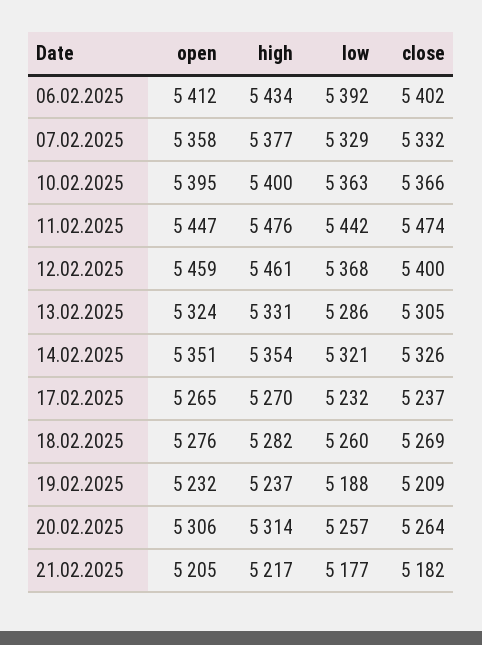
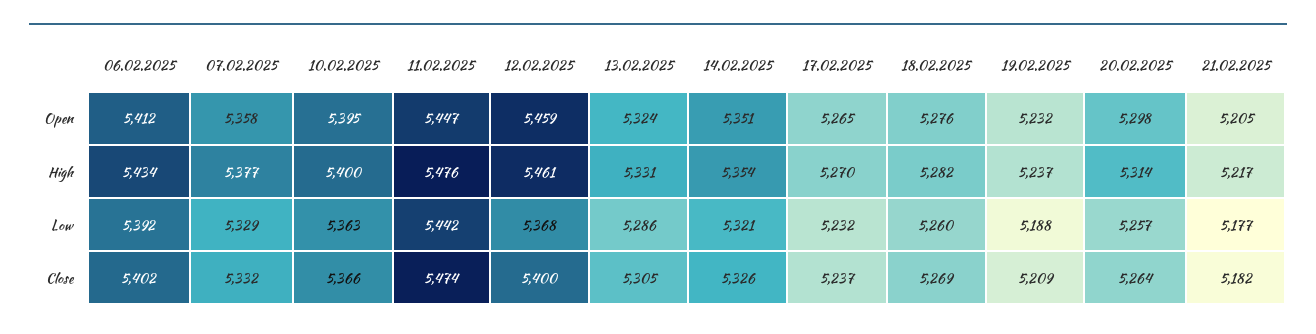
  {
    "open": {
      "06.02.2025": 5412,
      "07.02.2025": 5358,
      "10.02.2025": 5395,
      "11.02.2025": 5447,
      "12.02.2025": 5459,
      "13.02.2025": 5324,
      "14.02.2025": 5351,
      "17.02.2025": 5265,
      "18.02.2025": 5276,
      "19.02.2025": 5232,
-     "20.02.2025": 5306,
+     "20.02.2025": 5298,
      "21.02.2025": 5205
    },
    "high": {
      "06.02.2025": 5434,
      "07.02.2025": 5377,
      "10.02.2025": 5400,
      "11.02.2025": 5476,
      "12.02.2025": 5461,
      "13.02.2025": 5331,
      "14.02.2025": 5354,
      "17.02.2025": 5270,
      "18.02.2025": 5282,
      "19.02.2025": 5237,
      "20.02.2025": 5314,
      "21.02.2025": 5217
    },
    "low": {
      "06.02.2025": 5392,
      "07.02.2025": 5329,
      "10.02.2025": 5363,
      "11.02.2025": 5442,
      "12.02.2025": 5368,
      "13.02.2025": 5286,
      "14.02.2025": 5321,
      "17.02.2025": 5232,
      "18.02.2025": 5260,
      "19.02.2025": 5188,
      "20.02.2025": 5257,
      "21.02.2025": 5177
    },
    "close": {
      "06.02.2025": 5402,
      "07.02.2025": 5332,
      "10.02.2025": 5366,
      "11.02.2025": 5474,
      "12.02.2025": 5400,
      "13.02.2025": 5305,
      "14.02.2025": 5326,
      "17.02.2025": 5237,
      "18.02.2025": 5269,
      "19.02.2025": 5209,
      "20.02.2025": 5264,
      "21.02.2025": 5182
    }
  }

